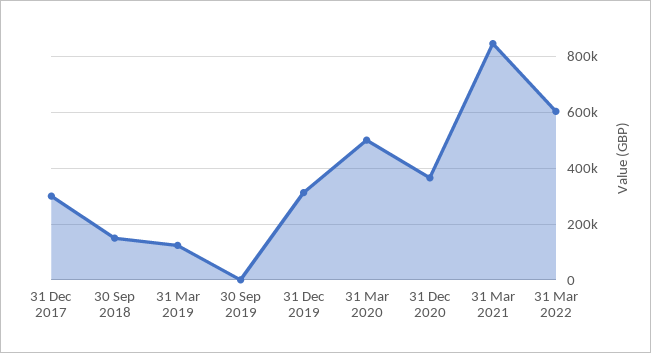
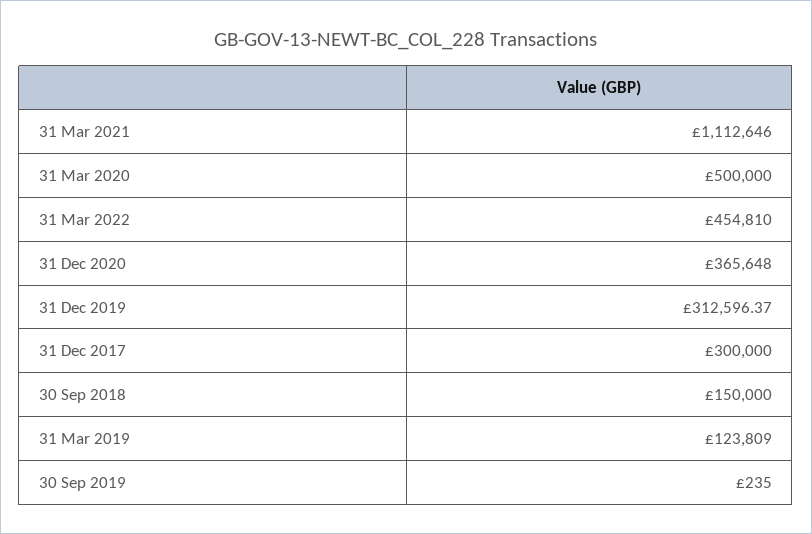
  {
    "31 Dec 2017": 300000,
    "30 Sep 2018": 150000,
    "31 Mar 2019": 123809,
    "30 Sep 2019": 235,
    "31 Dec 2019": 312596.37,
    "31 Mar 2020": 500000,
    "31 Dec 2020": 365648,
-   "31 Mar 2021": 850000,
+   "31 Mar 2021": 1112646,
-   "31 Mar 2022": 600000
+   "31 Mar 2022": 454810
  }

